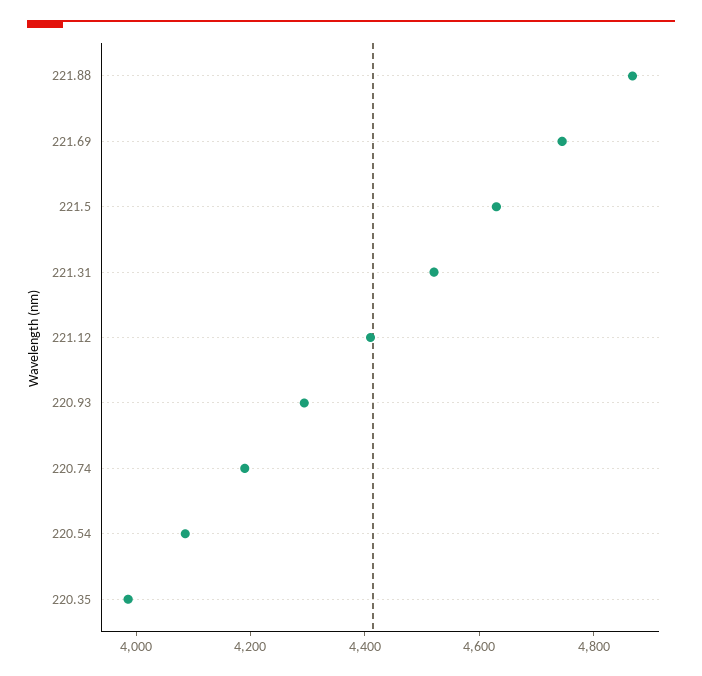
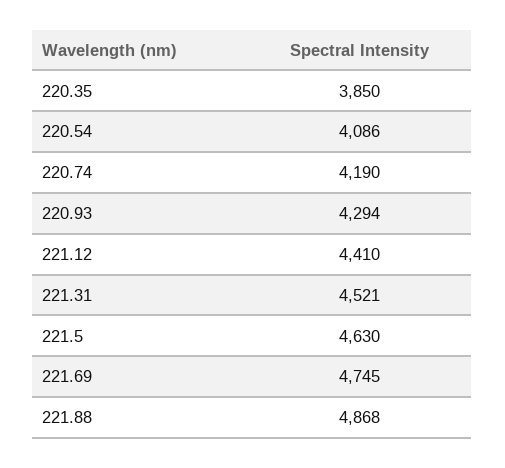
  {
    "221.88": 4868,
    "221.69": 4745,
    "221.5": 4630,
    "221.31": 4521,
    "221.12": 4410,
    "220.93": 4294,
    "220.74": 4190,
    "220.54": 4086,
-   "220.35": 4000
+   "220.35": 3850
  }

